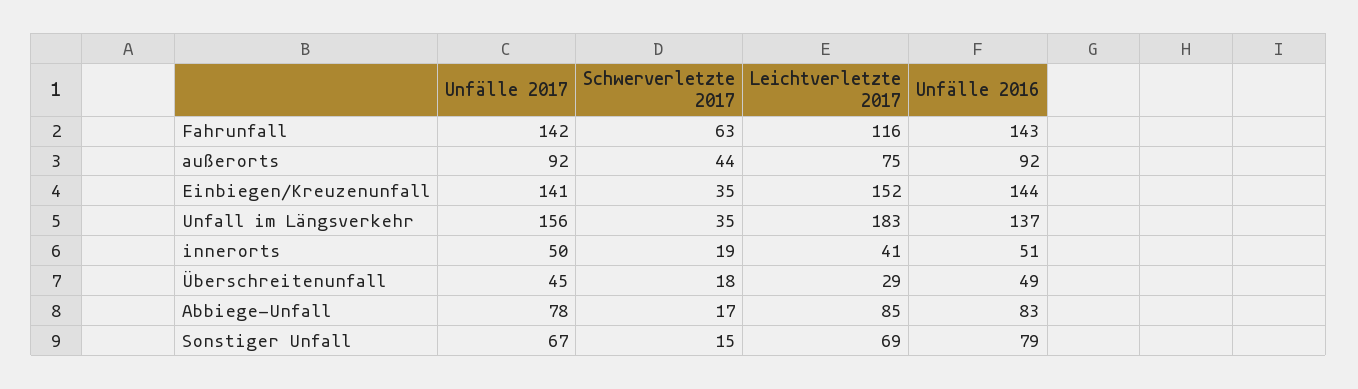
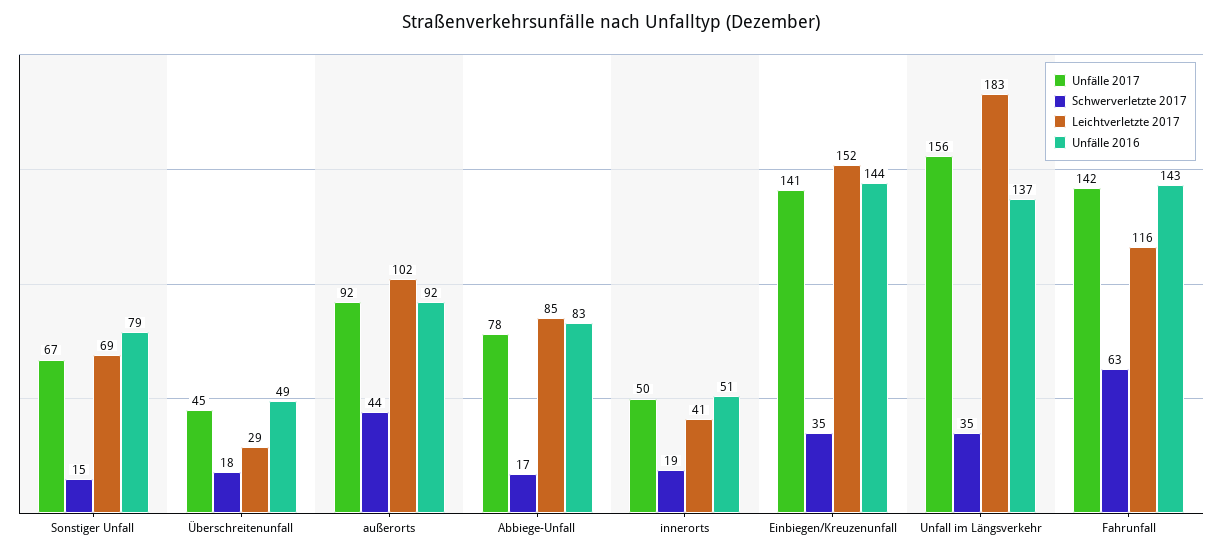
  {
    "Unfälle 2017": {
      "Fahrunfall": 142,
      "außerorts": 92,
      "Einbiegen/Kreuzenunfall": 141,
      "Unfall im Längsverkehr": 156,
      "innerorts": 50,
      "Überschreitenunfall": 45,
      "Abbiege-Unfall": 78,
      "Sonstiger Unfall": 67
    },
    "Schwerverletzte 2017": {
      "Fahrunfall": 63,
      "außerorts": 44,
      "Einbiegen/Kreuzenunfall": 35,
      "Unfall im Längsverkehr": 35,
      "innerorts": 19,
      "Überschreitenunfall": 18,
      "Abbiege-Unfall": 17,
      "Sonstiger Unfall": 15
    },
    "Leichtverletzte 2017": {
      "Fahrunfall": 116,
-     "außerorts": 75,
+     "außerorts": 102,
      "Einbiegen/Kreuzenunfall": 152,
      "Unfall im Längsverkehr": 183,
      "innerorts": 41,
      "Überschreitenunfall": 29,
      "Abbiege-Unfall": 85,
      "Sonstiger Unfall": 69
    },
    "Unfälle 2016": {
      "Fahrunfall": 143,
      "außerorts": 92,
      "Einbiegen/Kreuzenunfall": 144,
      "Unfall im Längsverkehr": 137,
      "innerorts": 51,
      "Überschreitenunfall": 49,
      "Abbiege-Unfall": 83,
      "Sonstiger Unfall": 79
    }
  }

